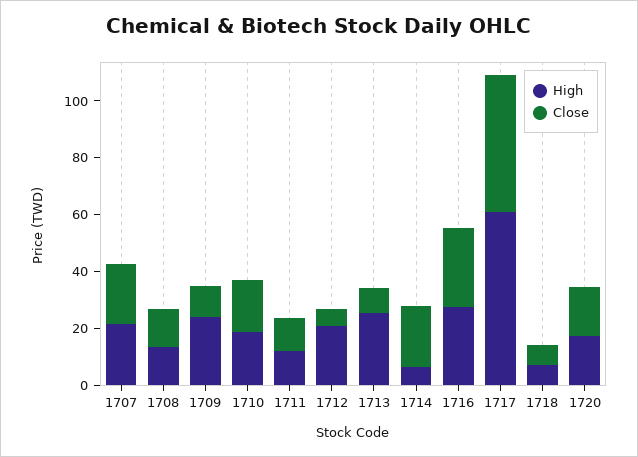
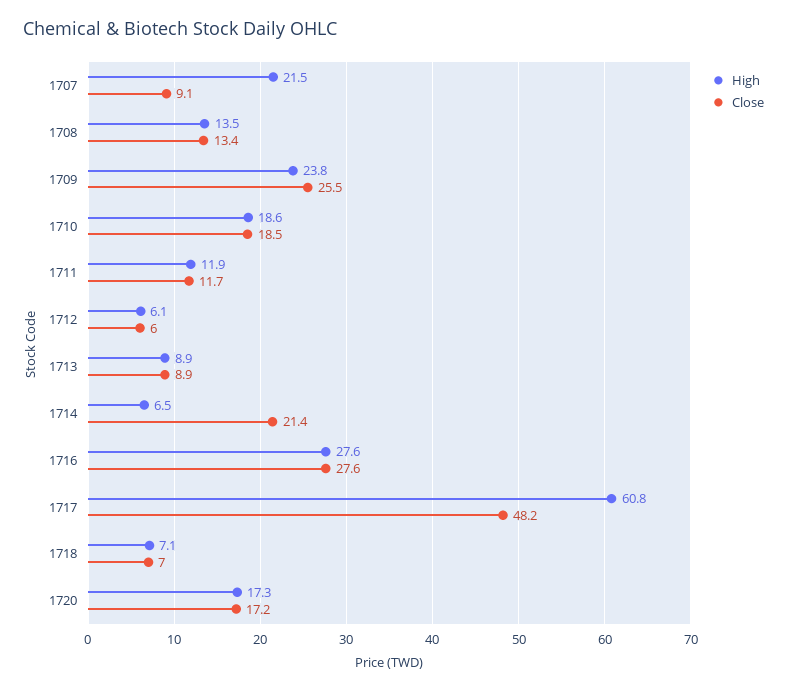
  {
    "High": {
      "1707": 21.5,
      "1708": 13.5,
      "1709": 23.8,
      "1710": 18.6,
      "1711": 11.9,
-     "1712": 20,
+     "1712": 6.1,
-     "1713": 25,
+     "1713": 8.9,
      "1714": 6.5,
      "1716": 27.6,
      "1717": 60.8,
      "1718": 7.1,
      "1720": 17.3
    },
    "Close": {
-     "1707": 20,
+     "1707": 9.1,
      "1708": 13.4,
-     "1709": 10,
+     "1709": 25.5,
      "1710": 18.5,
      "1711": 11.7,
      "1712": 6,
      "1713": 8.9,
      "1714": 21.4,
      "1716": 27.6,
      "1717": 48.2,
      "1718": 7,
      "1720": 17.2
    }
  }

